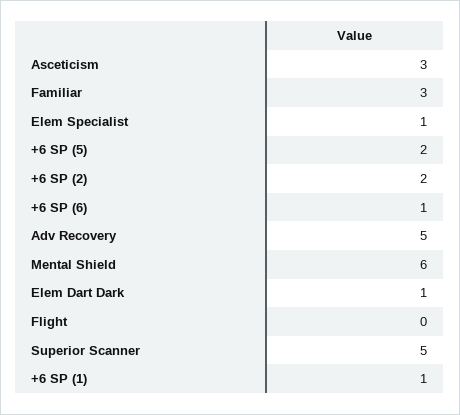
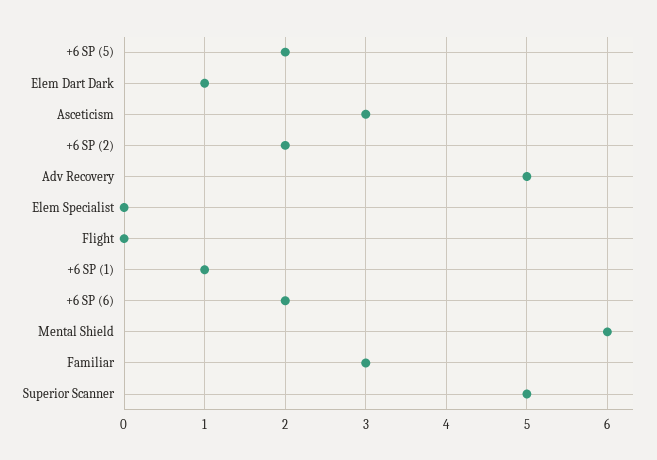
  {
    "Asceticism": 3,
    "Familiar": 3,
-   "Elem Specialist": 1,
+   "Elem Specialist": 0,
    "+6 SP (5)": 2,
    "+6 SP (2)": 2,
-   "+6 SP (6)": 1,
+   "+6 SP (6)": 2,
    "Adv Recovery": 5,
    "Mental Shield": 6,
    "Elem Dart Dark": 1,
    "Flight": 0,
    "Superior Scanner": 5,
    "+6 SP (1)": 1
  }

